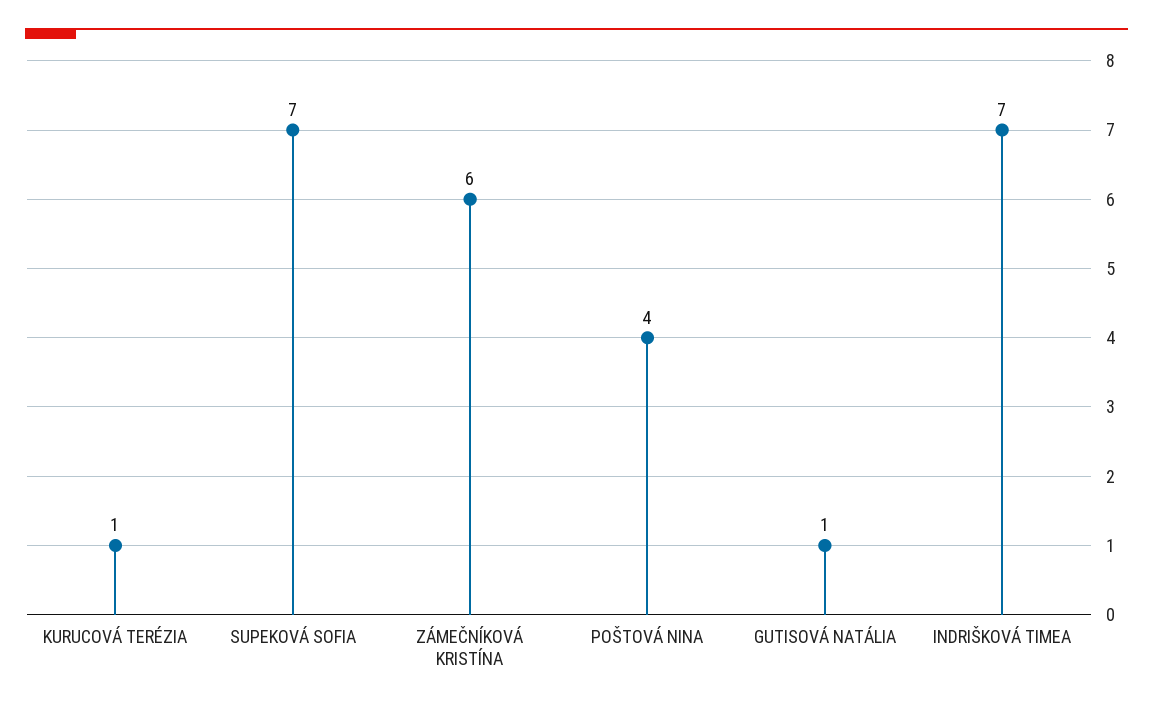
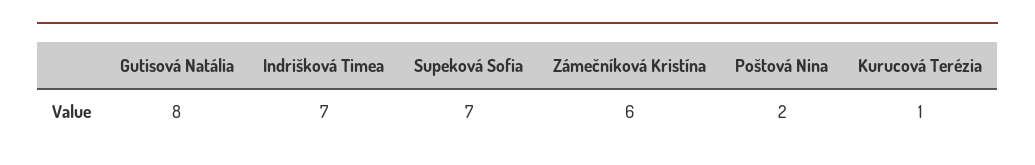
  {
    "KURUCOVÁ TERÉZIA": 1,
    "SUPEKOVÁ SOFIA": 7,
    "ZÁMEČNÍKOVÁ KRISTÍNA": 6,
-   "POŠTOVÁ NINA": 4,
+   "POŠTOVÁ NINA": 2,
-   "GUTISOVÁ NATÁLIA": 1,
+   "GUTISOVÁ NATÁLIA": 8,
    "INDRIŠKOVÁ TIMEA": 7
  }

